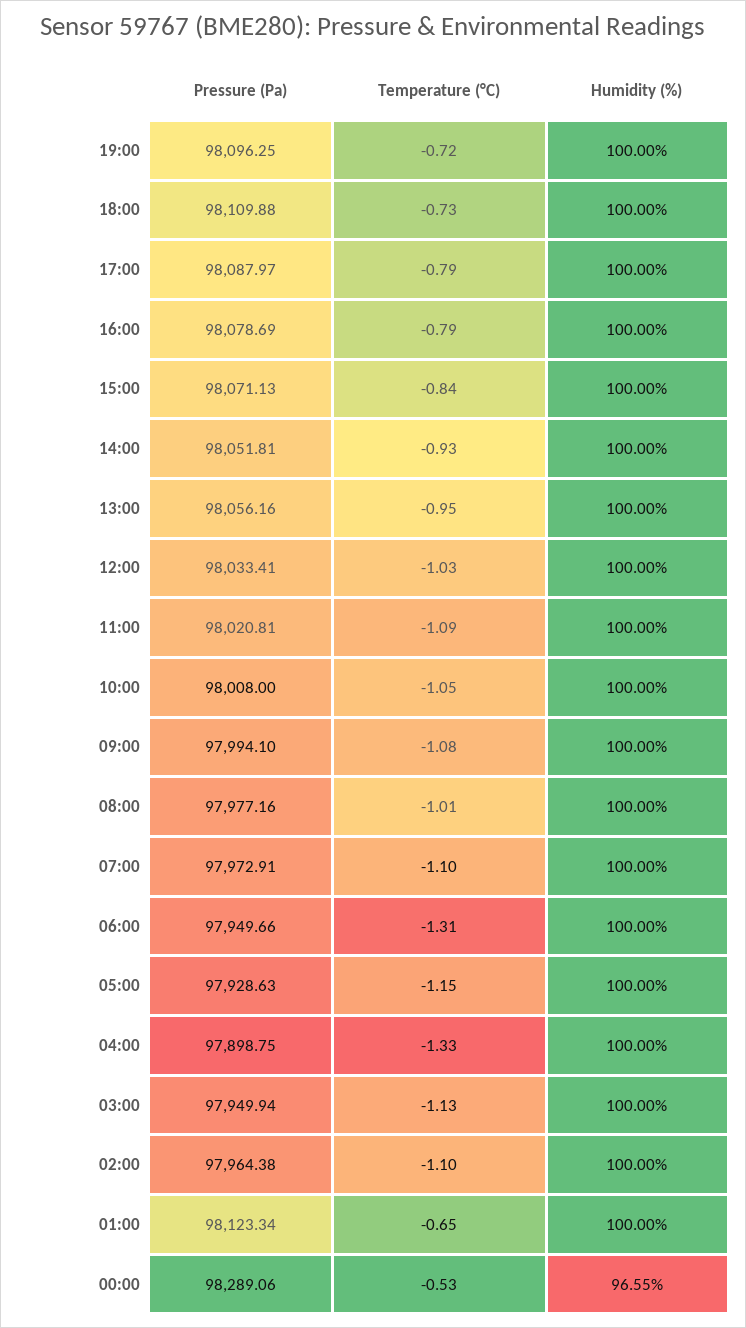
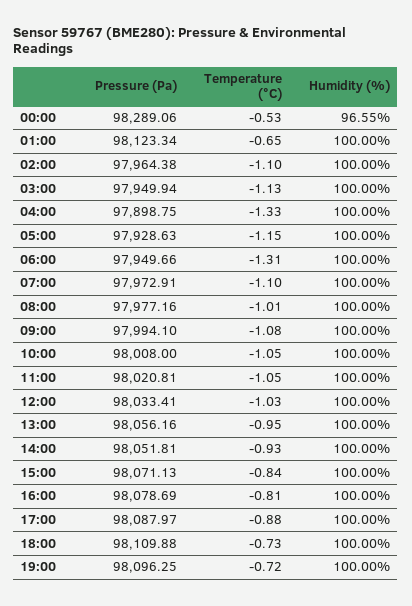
  {
    "Pressure (Pa)": {
      "19:00": 98096.25,
      "18:00": 98109.88,
      "17:00": 98087.97,
      "16:00": 98078.69,
      "15:00": 98071.13,
      "14:00": 98051.81,
      "13:00": 98056.16,
      "12:00": 98033.41,
      "11:00": 98020.81,
      "10:00": 98008,
      "09:00": 97994.1,
      "08:00": 97977.16,
      "07:00": 97972.91,
      "06:00": 97949.66,
      "05:00": 97928.63,
      "04:00": 97898.75,
      "03:00": 97949.94,
      "02:00": 97964.38,
      "01:00": 98123.34,
      "00:00": 98289.06
    },
    "Temperature (°C)": {
      "19:00": -0.72,
      "18:00": -0.73,
-     "17:00": -0.79,
+     "17:00": -0.88,
-     "16:00": -0.79,
+     "16:00": -0.81,
      "15:00": -0.84,
      "14:00": -0.93,
      "13:00": -0.95,
      "12:00": -1.03,
-     "11:00": -1.09,
+     "11:00": -1.05,
      "10:00": -1.05,
      "09:00": -1.08,
      "08:00": -1.01,
      "07:00": -1.1,
      "06:00": -1.31,
      "05:00": -1.15,
      "04:00": -1.33,
      "03:00": -1.13,
      "02:00": -1.1,
      "01:00": -0.65,
      "00:00": -0.53
    },
    "Humidity (%)": {
      "19:00": 100,
      "18:00": 100,
      "17:00": 100,
      "16:00": 100,
      "15:00": 100,
      "14:00": 100,
      "13:00": 100,
      "12:00": 100,
      "11:00": 100,
      "10:00": 100,
      "09:00": 100,
      "08:00": 100,
      "07:00": 100,
      "06:00": 100,
      "05:00": 100,
      "04:00": 100,
      "03:00": 100,
      "02:00": 100,
      "01:00": 100,
      "00:00": 96.55
    }
  }

